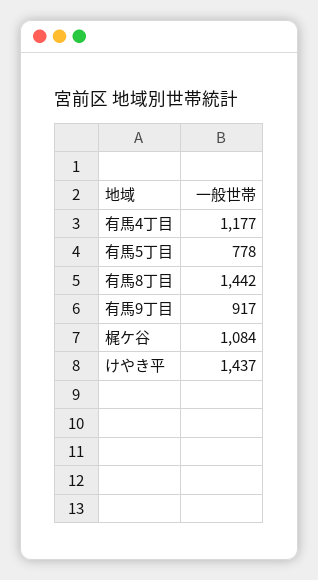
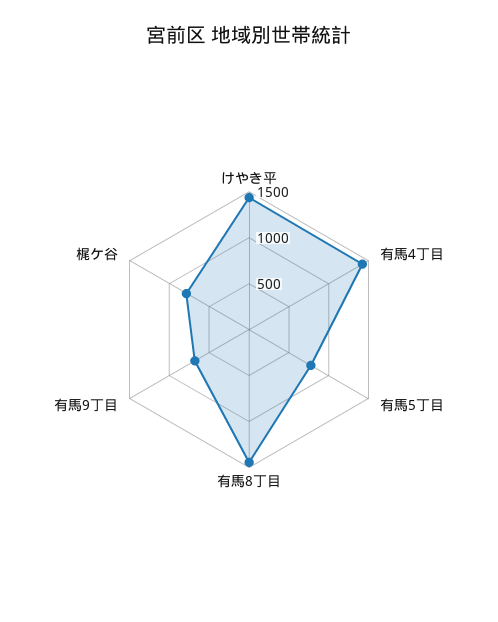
  {
-   "有馬4丁目": 1177,
+   "有馬4丁目": 1400,
    "有馬5丁目": 778,
    "有馬8丁目": 1442,
-   "有馬9丁目": 917,
+   "有馬9丁目": 700,
-   "梶ケ谷": 1084,
+   "梶ケ谷": 800,
    "けやき平": 1437
  }

